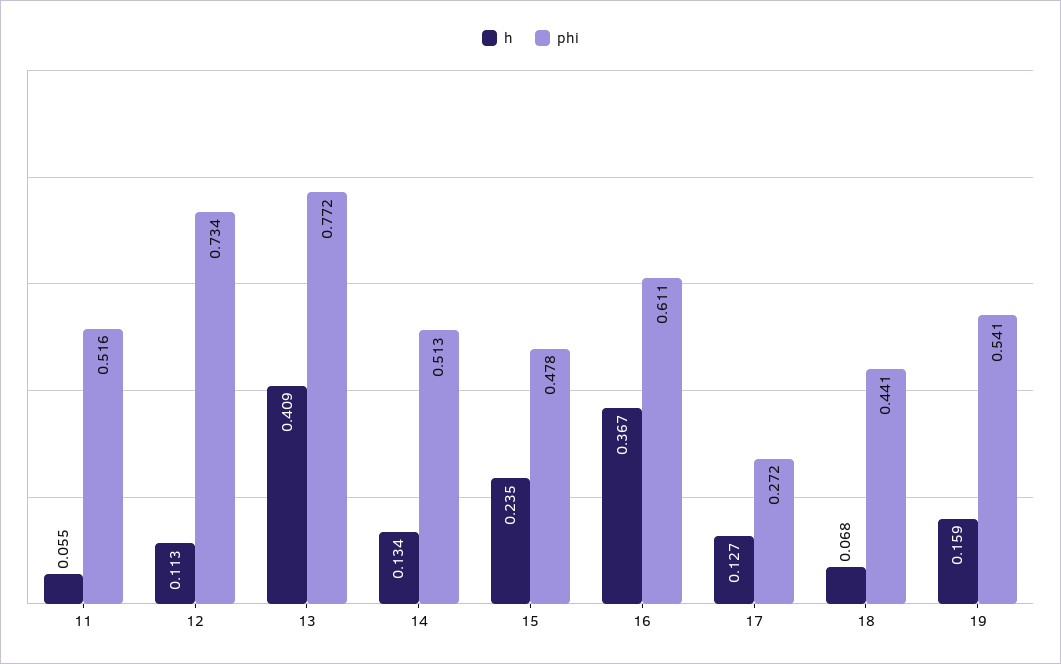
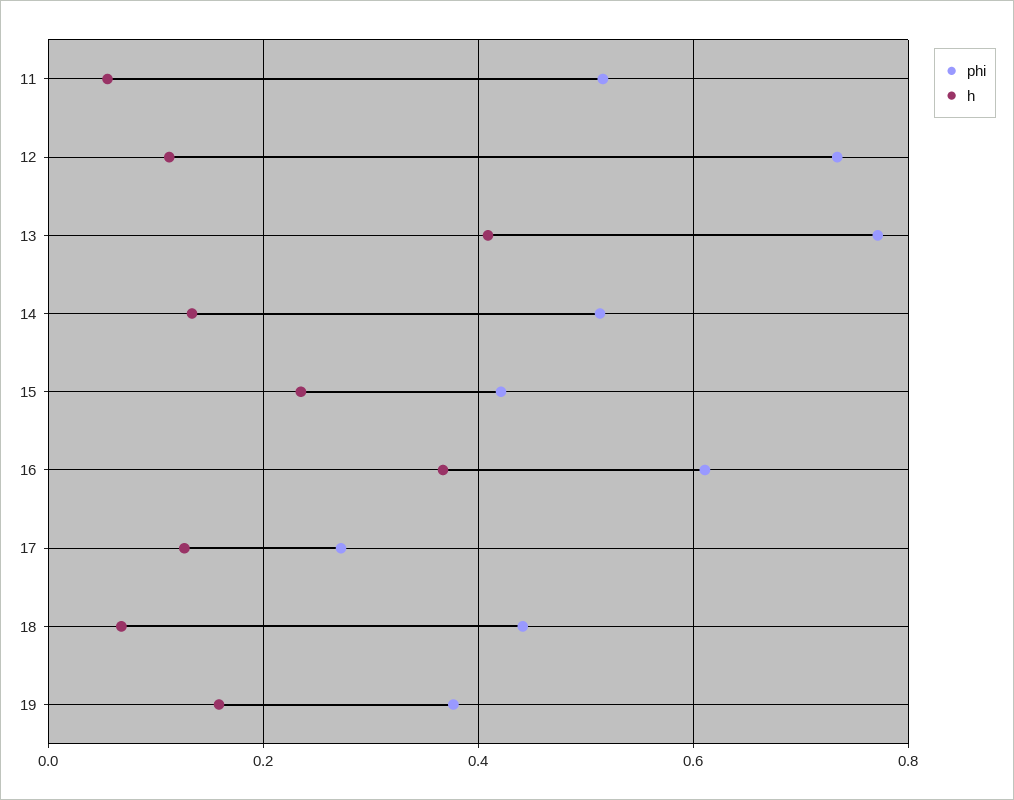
  {
    "h": {
      "11": 0.055,
      "12": 0.113,
      "13": 0.409,
      "14": 0.134,
      "15": 0.235,
      "16": 0.367,
      "17": 0.127,
      "18": 0.068,
      "19": 0.159
    },
    "phi": {
      "11": 0.516,
      "12": 0.734,
      "13": 0.772,
      "14": 0.513,
-     "15": 0.478,
+     "15": 0.42,
      "16": 0.611,
      "17": 0.272,
      "18": 0.441,
-     "19": 0.541
+     "19": 0.38
    }
  }

